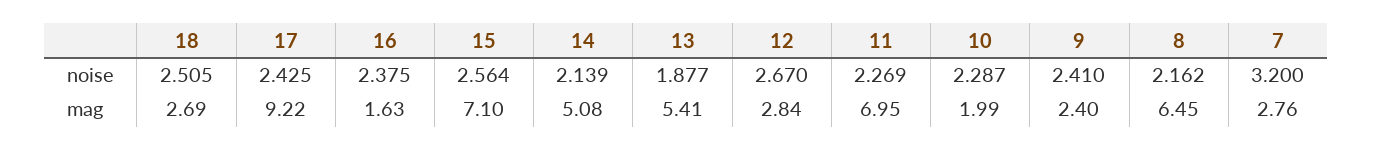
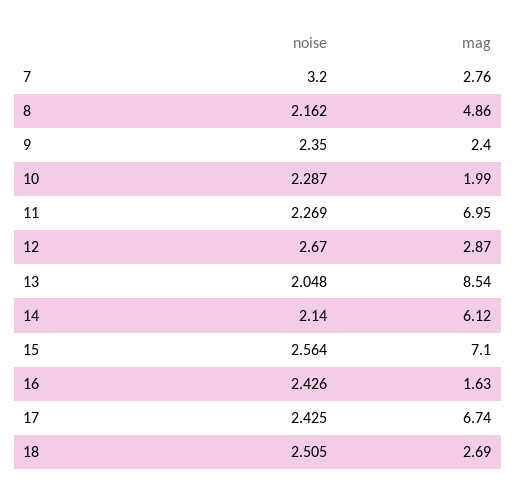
  {
    "18": {
      "noise": 2.505,
      "mag": 2.69
    },
    "17": {
      "noise": 2.425,
-     "mag": 9.22
+     "mag": 6.74
    },
    "16": {
-     "noise": 2.375,
+     "noise": 2.426,
      "mag": 1.63
    },
    "15": {
      "noise": 2.564,
      "mag": 7.1
    },
    "14": {
-     "noise": 2.139,
+     "noise": 2.14,
-     "mag": 5.08
+     "mag": 6.12
    },
    "13": {
-     "noise": 1.877,
+     "noise": 2.048,
-     "mag": 5.41
+     "mag": 8.54
    },
    "12": {
      "noise": 2.67,
-     "mag": 2.84
+     "mag": 2.87
    },
    "11": {
      "noise": 2.269,
      "mag": 6.95
    },
    "10": {
      "noise": 2.287,
      "mag": 1.99
    },
    "9": {
-     "noise": 2.41,
+     "noise": 2.35,
      "mag": 2.4
    },
    "8": {
      "noise": 2.162,
-     "mag": 6.45
+     "mag": 4.86
    },
    "7": {
      "noise": 3.2,
      "mag": 2.76
    }
  }

